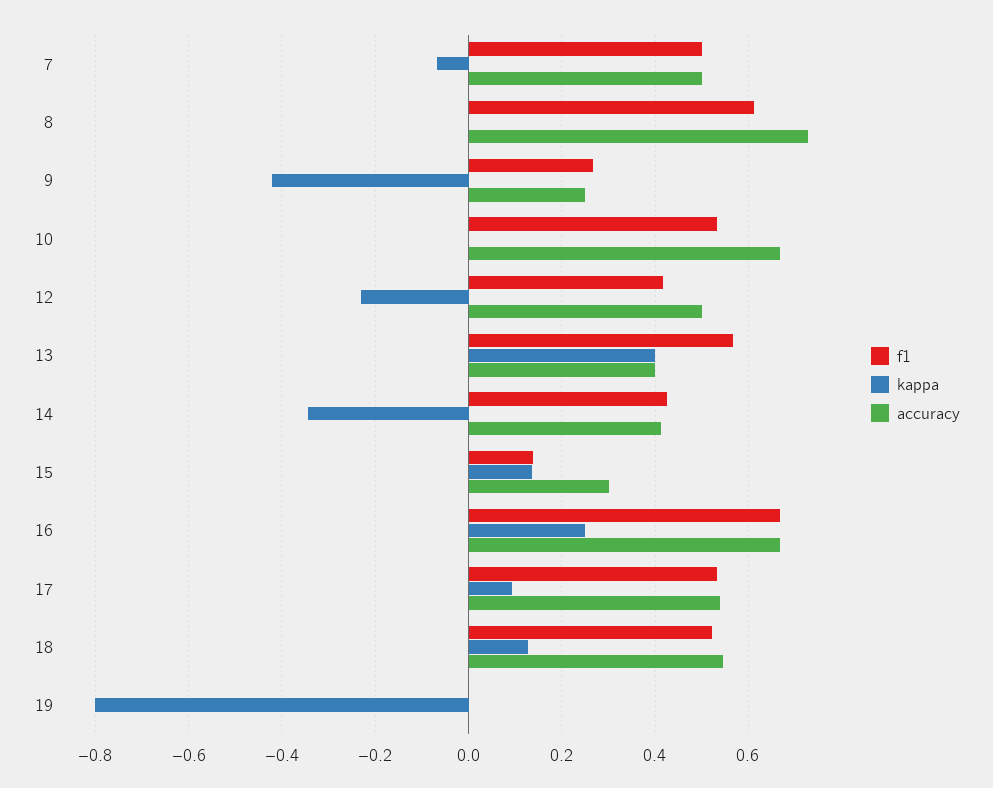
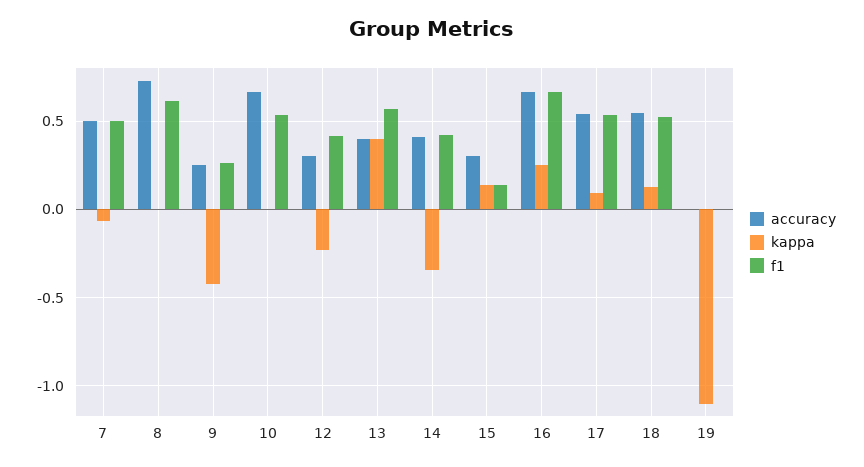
  {
    "f1": {
      "7": 0.5,
      "8": 0.62,
      "9": 0.26,
      "10": 0.54,
      "12": 0.42,
      "13": 0.56,
      "14": 0.42,
      "15": 0.14,
      "16": 0.66,
      "17": 0.54,
      "18": 0.52,
      "19": 0
    },
    "kappa": {
      "7": -0.06,
      "8": 0,
      "9": -0.42,
      "10": 0,
      "12": -0.24,
      "13": 0.4,
      "14": -0.34,
      "15": 0.14,
      "16": 0.26,
      "17": 0.1,
      "18": 0.12,
-     "19": -0.8
+     "19": -1.1
    },
    "accuracy": {
      "7": 0.5,
      "8": 0.72,
      "9": 0.26,
      "10": 0.66,
-     "12": 0.5,
+     "12": 0.3,
      "13": 0.4,
      "14": 0.42,
      "15": 0.3,
      "16": 0.66,
      "17": 0.54,
      "18": 0.54,
      "19": 0
    }
  }

